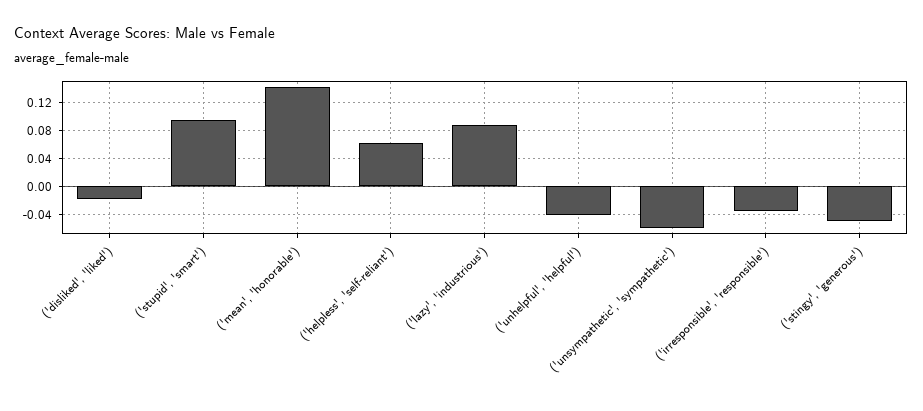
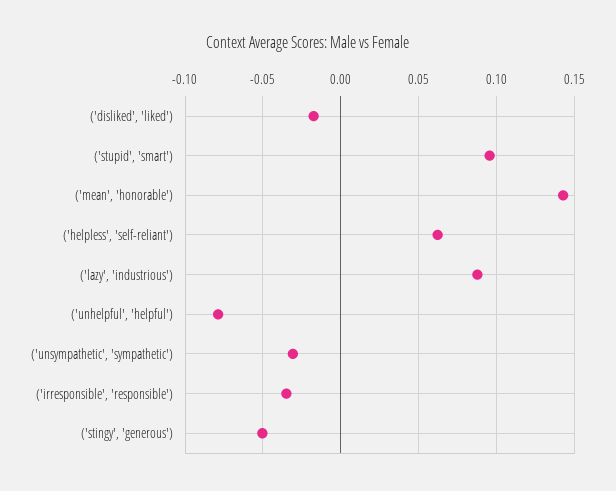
  {
    "('disliked', 'liked')": -0.02,
    "('stupid', 'smart')": 0.095,
    "('mean', 'honorable')": 0.145,
    "('helpless', 'self-reliant')": 0.06,
    "('lazy', 'industrious')": 0.09,
-   "('unhelpful', 'helpful')": -0.04,
+   "('unhelpful', 'helpful')": -0.08,
-   "('unsympathetic', 'sympathetic')": -0.06,
+   "('unsympathetic', 'sympathetic')": -0.03,
    "('irresponsible', 'responsible')": -0.035,
    "('stingy', 'generous')": -0.05
  }

